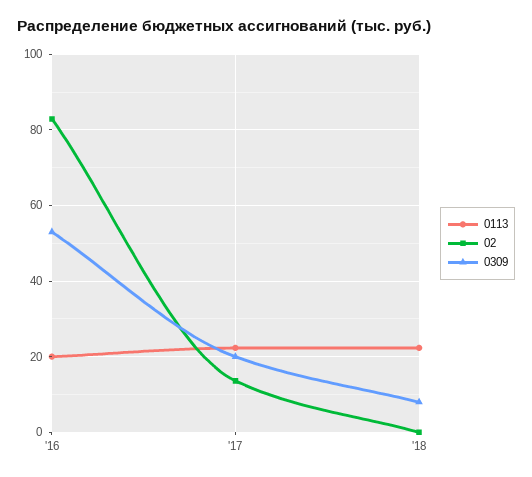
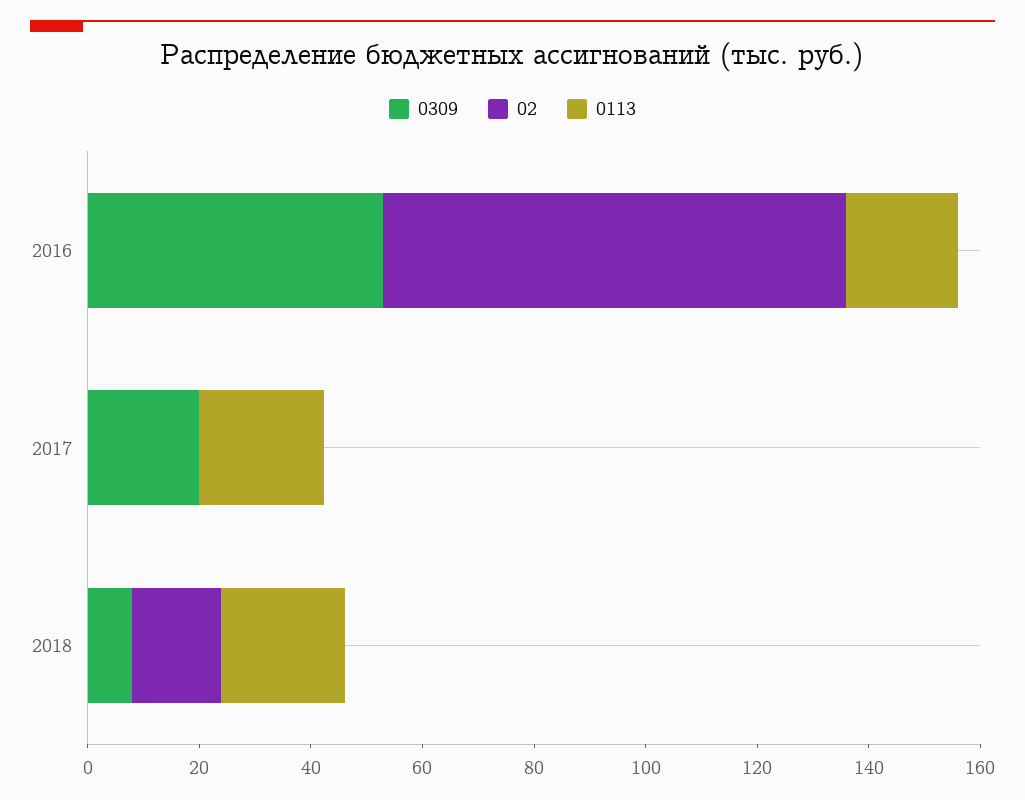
  {
    "0113": {
      "'16": 20,
      "'17": 22,
      "'18": 22
    },
    "02": {
      "'16": 82,
-     "'17": 14,
+     "'17": 0,
-     "'18": 0
+     "'18": 15
    },
    "0309": {
      "'16": 54,
      "'17": 20,
      "'18": 8
    }
  }

